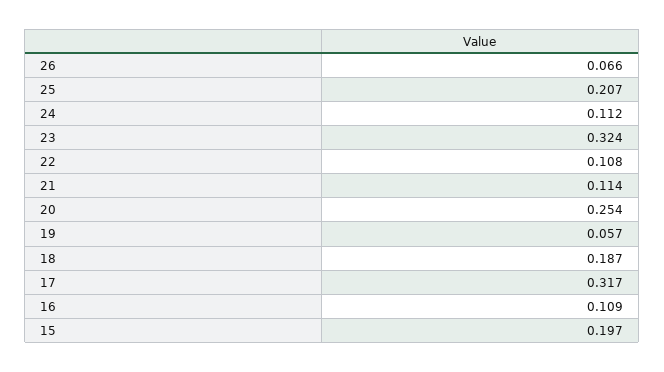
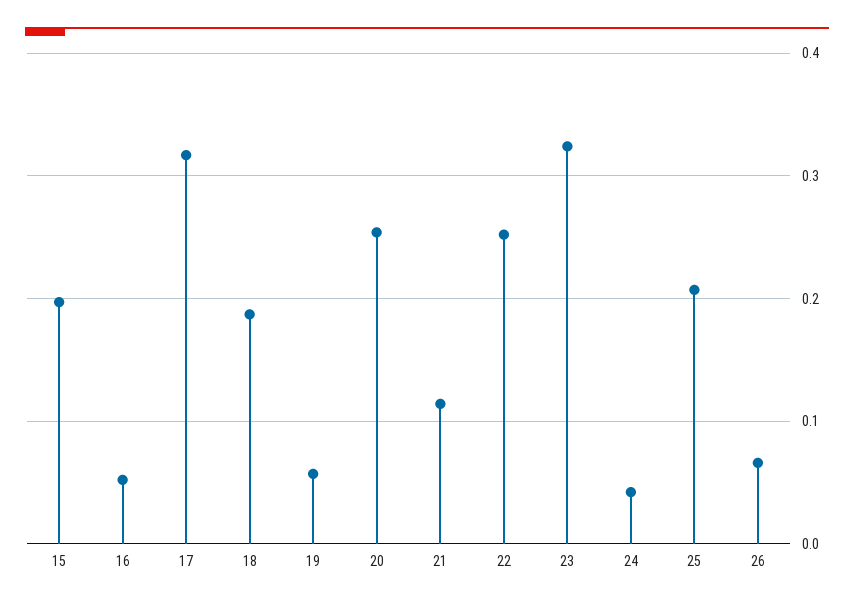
  {
    "26": 0.066,
    "25": 0.207,
-   "24": 0.112,
+   "24": 0.04,
    "23": 0.324,
-   "22": 0.108,
+   "22": 0.25,
    "21": 0.114,
    "20": 0.254,
    "19": 0.057,
    "18": 0.187,
    "17": 0.317,
-   "16": 0.109,
+   "16": 0.05,
    "15": 0.197
  }

